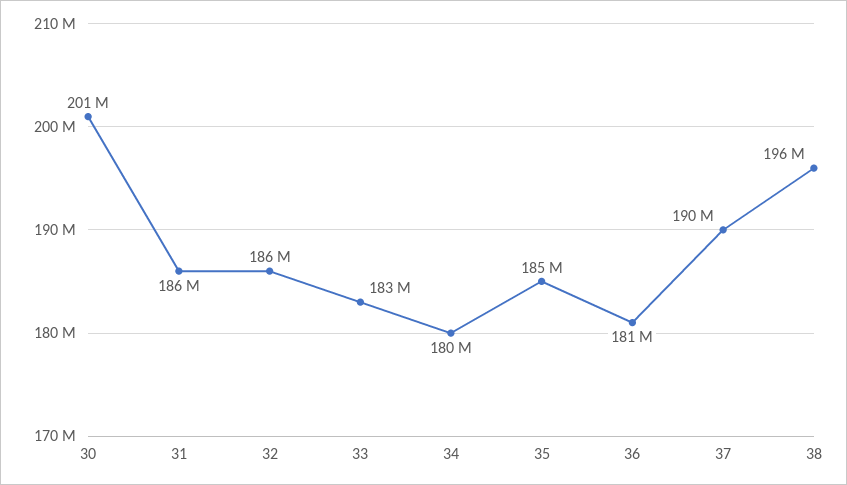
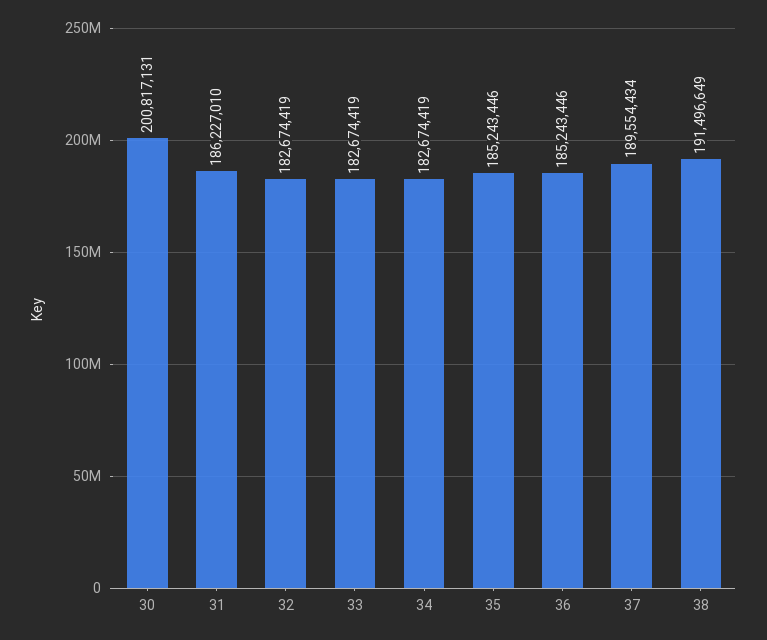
  {
    "30": 200817131,
    "31": 186227010,
-   "32": 186000000,
+   "32": 182674419,
    "33": 182674419,
-   "34": 180000000,
+   "34": 182674419,
    "35": 185243446,
-   "36": 181000000,
+   "36": 185243446,
    "37": 189554434,
-   "38": 196000000
+   "38": 191496649
  }

